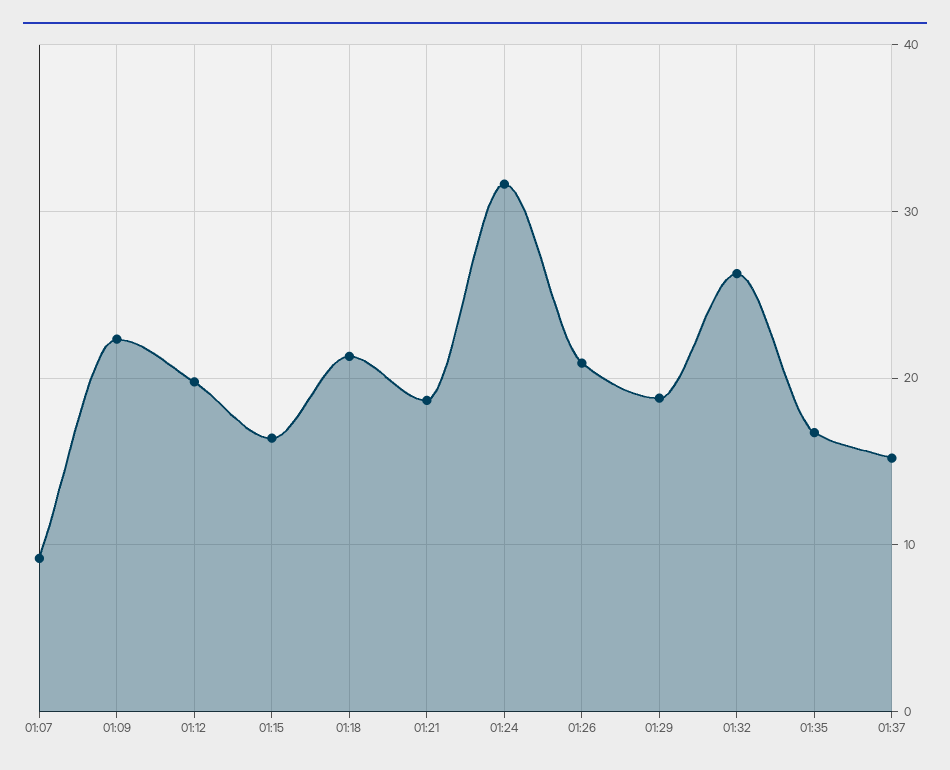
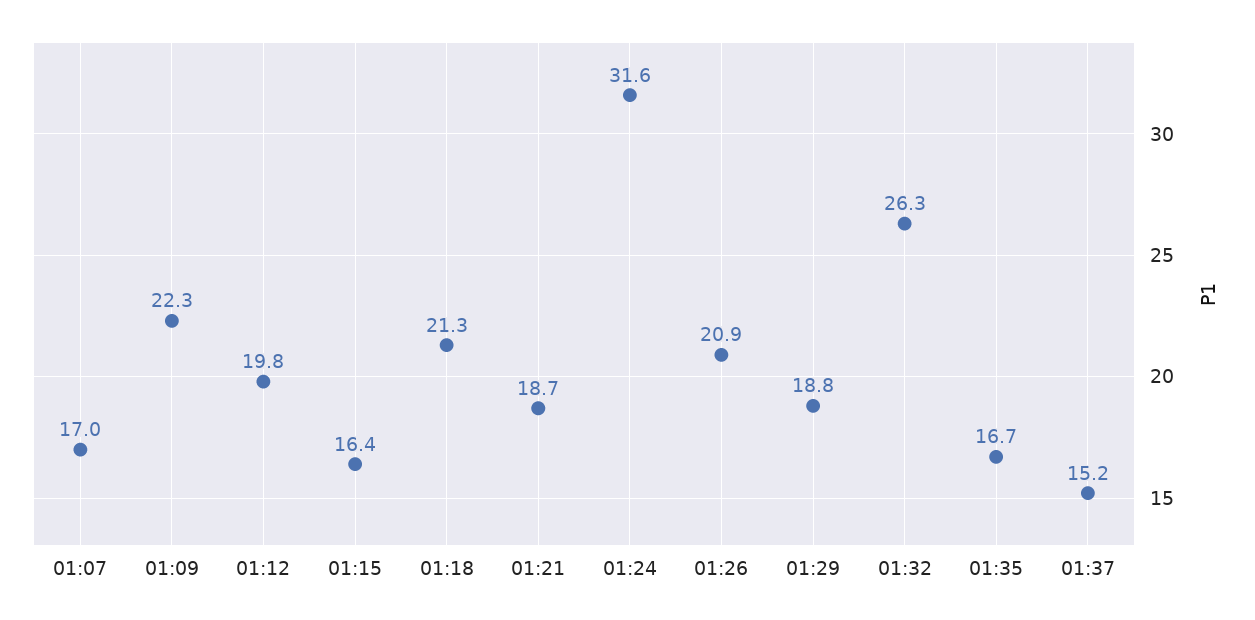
  {
-   "01:07": 9,
+   "01:07": 17,
    "01:09": 22.3,
    "01:12": 19.8,
    "01:15": 16.4,
    "01:18": 21.3,
    "01:21": 18.7,
    "01:24": 31.6,
    "01:26": 20.9,
    "01:29": 18.8,
    "01:32": 26.3,
    "01:35": 16.7,
    "01:37": 15.2
  }

